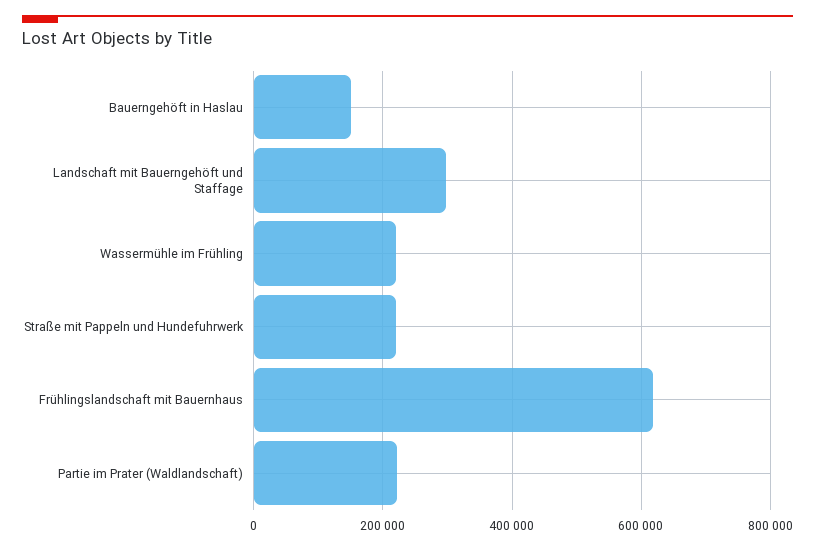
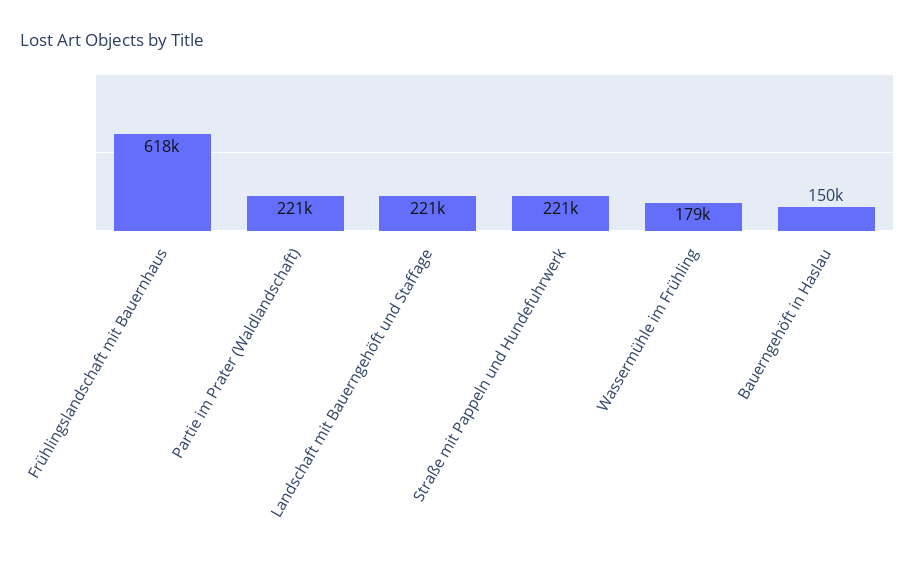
  {
    "Bauerngehöft in Haslau": 150000,
-   "Landschaft mit Bauerngehöft und Staffage": 300000,
+   "Landschaft mit Bauerngehöft und Staffage": 221000,
-   "Wassermühle im Frühling": 220000,
+   "Wassermühle im Frühling": 179000,
    "Straße mit Pappeln und Hundefuhrwerk": 221000,
    "Frühlingslandschaft mit Bauernhaus": 618000,
    "Partie im Prater (Waldlandschaft)": 221000
  }

